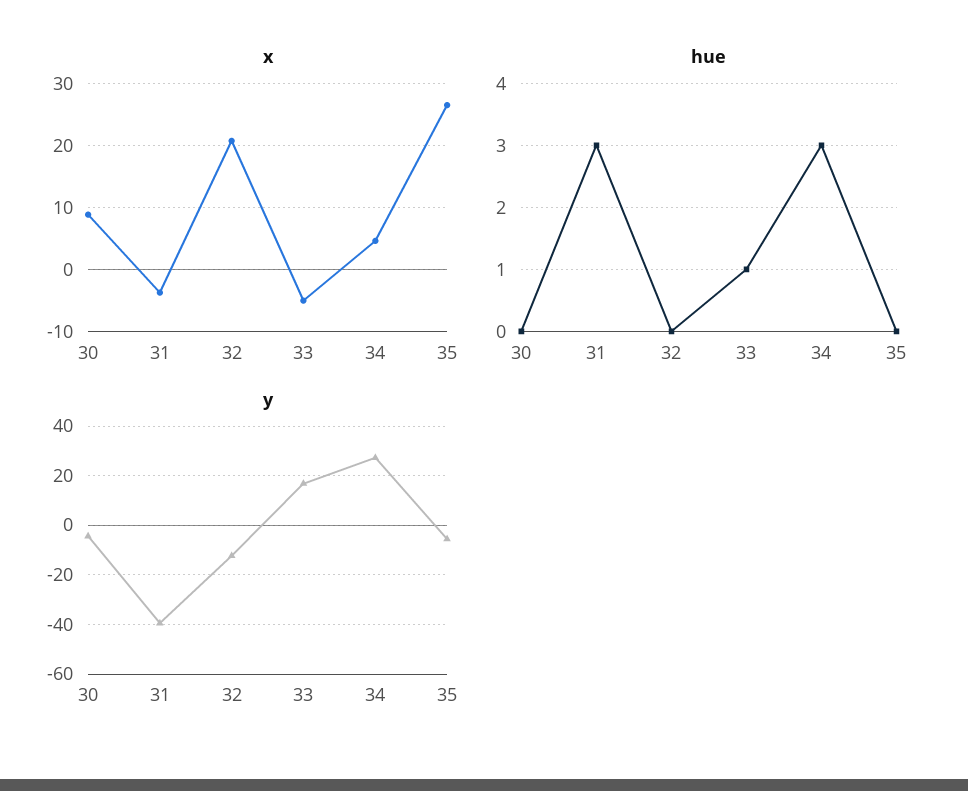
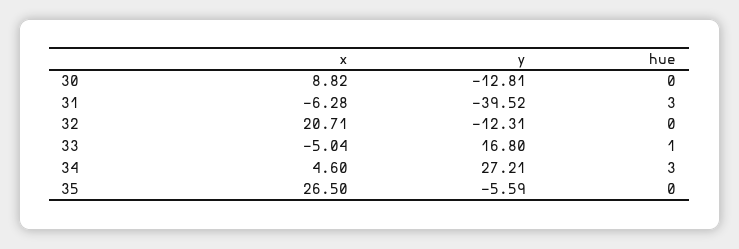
  {
    "x": {
      "30": 8.82,
-     "31": -4,
+     "31": -6.28,
      "32": 20.71,
      "33": -5.04,
      "34": 4.6,
      "35": 26.5
    },
    "hue": {
      "30": 0,
      "31": 3,
      "32": 0,
      "33": 1,
      "34": 3,
      "35": 0
    },
    "y": {
-     "30": -5,
+     "30": -12.81,
      "31": -39.52,
      "32": -12.31,
      "33": 16.8,
      "34": 27.21,
      "35": -5.59
    }
  }

